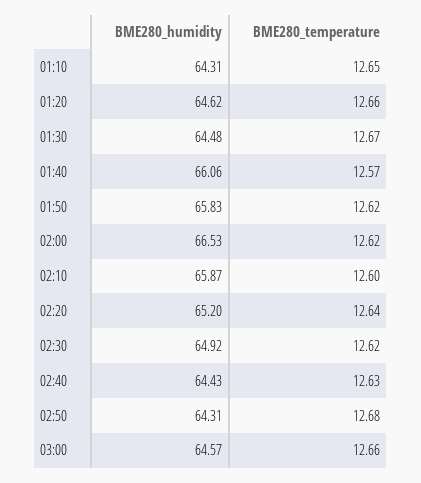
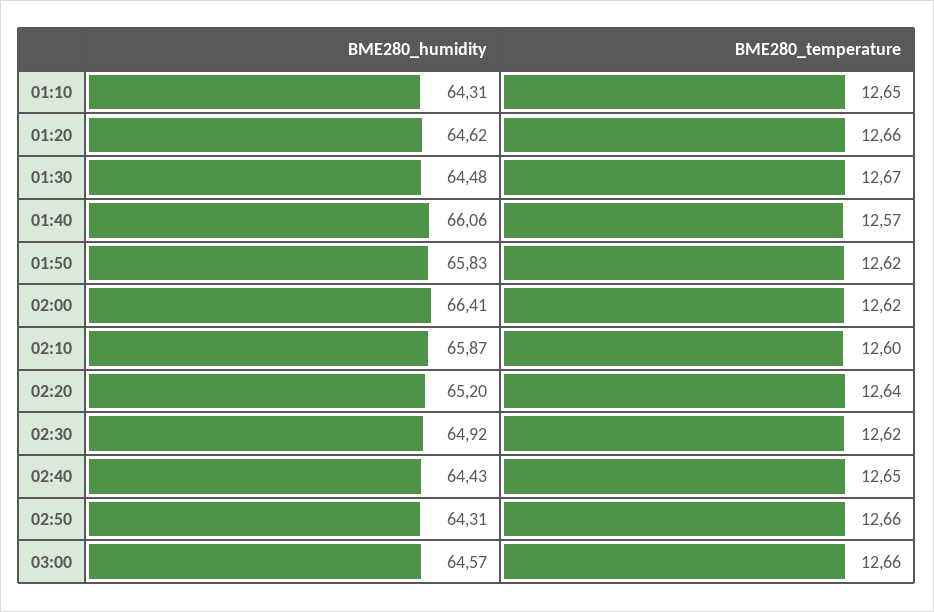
  {
    "BME280_humidity": {
      "01:10": 64.31,
      "01:20": 64.62,
      "01:30": 64.48,
      "01:40": 66.06,
      "01:50": 65.83,
-     "02:00": 66.53,
+     "02:00": 66.41,
      "02:10": 65.87,
      "02:20": 65.2,
      "02:30": 64.92,
      "02:40": 64.43,
      "02:50": 64.31,
      "03:00": 64.57
    },
    "BME280_temperature": {
      "01:10": 12.65,
      "01:20": 12.66,
      "01:30": 12.67,
      "01:40": 12.57,
      "01:50": 12.62,
      "02:00": 12.62,
      "02:10": 12.6,
      "02:20": 12.64,
      "02:30": 12.62,
-     "02:40": 12.63,
+     "02:40": 12.65,
-     "02:50": 12.68,
+     "02:50": 12.66,
      "03:00": 12.66
    }
  }

